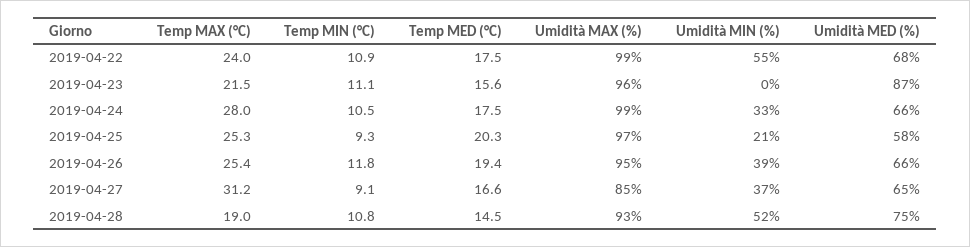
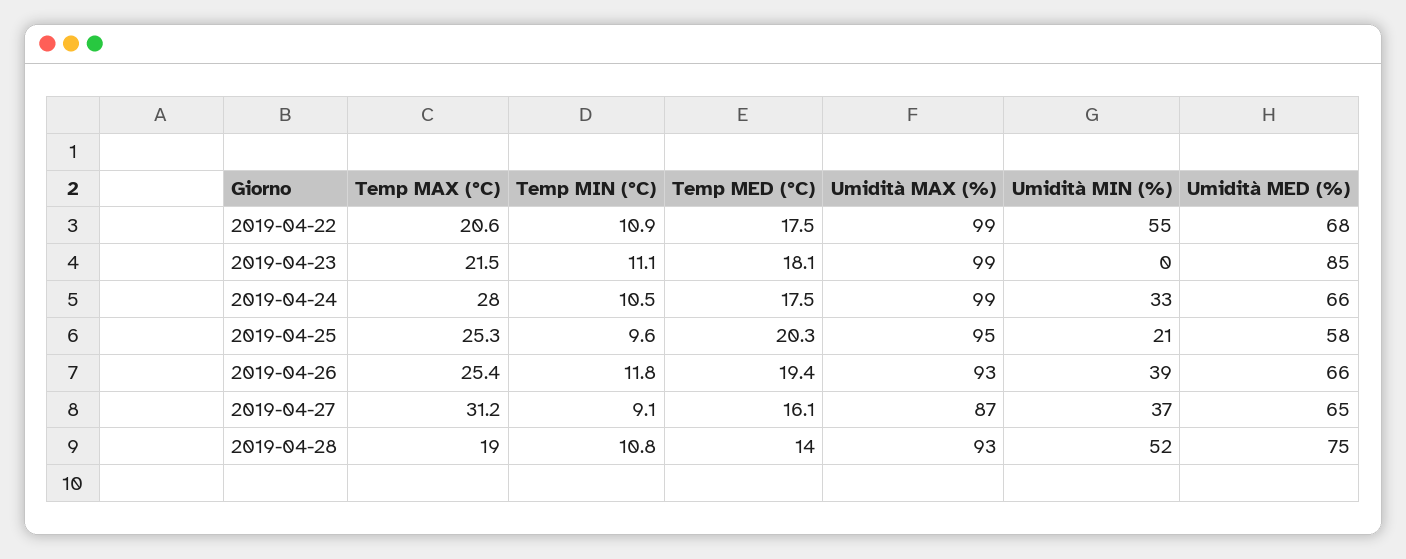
  {
    "Temp MAX (°C)": {
-     "2019-04-22": 24,
+     "2019-04-22": 20.6,
      "2019-04-23": 21.5,
      "2019-04-24": 28,
      "2019-04-25": 25.3,
      "2019-04-26": 25.4,
      "2019-04-27": 31.2,
      "2019-04-28": 19
    },
    "Temp MIN (°C)": {
      "2019-04-22": 10.9,
      "2019-04-23": 11.1,
      "2019-04-24": 10.5,
-     "2019-04-25": 9.3,
+     "2019-04-25": 9.6,
      "2019-04-26": 11.8,
      "2019-04-27": 9.1,
      "2019-04-28": 10.8
    },
    "Temp MED (°C)": {
      "2019-04-22": 17.5,
-     "2019-04-23": 15.6,
+     "2019-04-23": 18.1,
      "2019-04-24": 17.5,
      "2019-04-25": 20.3,
      "2019-04-26": 19.4,
-     "2019-04-27": 16.6,
+     "2019-04-27": 16.1,
-     "2019-04-28": 14.5
+     "2019-04-28": 14
    },
    "Umidità MAX (%)": {
      "2019-04-22": 99,
-     "2019-04-23": 96,
+     "2019-04-23": 99,
      "2019-04-24": 99,
-     "2019-04-25": 97,
+     "2019-04-25": 95,
-     "2019-04-26": 95,
+     "2019-04-26": 93,
-     "2019-04-27": 85,
+     "2019-04-27": 87,
      "2019-04-28": 93
    },
    "Umidità MIN (%)": {
      "2019-04-22": 55,
      "2019-04-23": 0,
      "2019-04-24": 33,
      "2019-04-25": 21,
      "2019-04-26": 39,
      "2019-04-27": 37,
      "2019-04-28": 52
    },
    "Umidità MED (%)": {
      "2019-04-22": 68,
-     "2019-04-23": 87,
+     "2019-04-23": 85,
      "2019-04-24": 66,
      "2019-04-25": 58,
      "2019-04-26": 66,
      "2019-04-27": 65,
      "2019-04-28": 75
    }
  }

